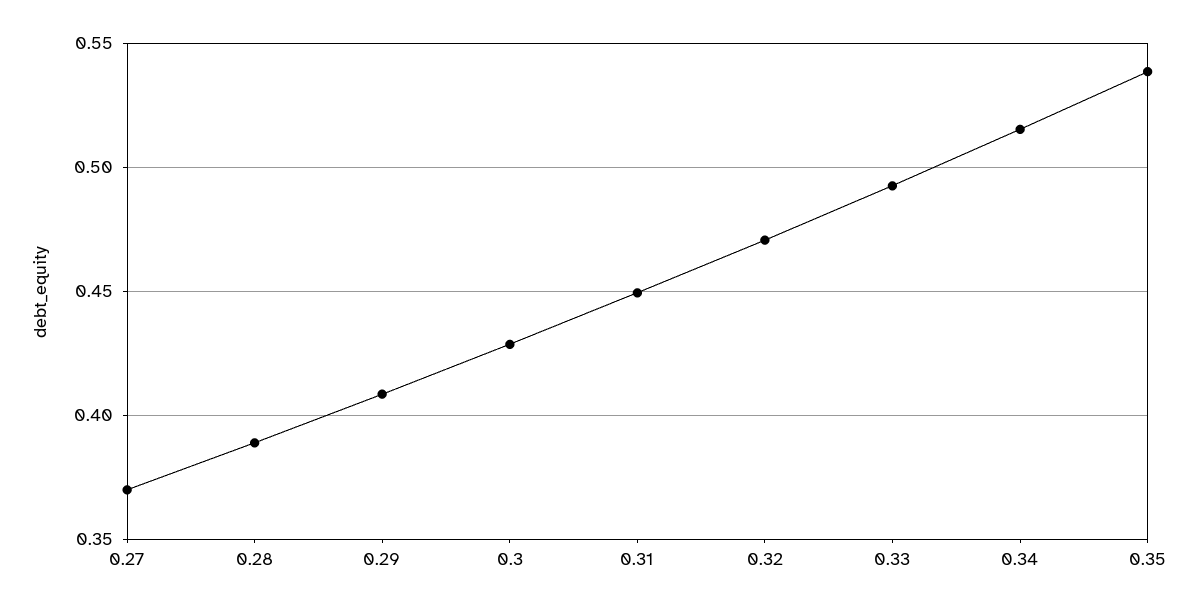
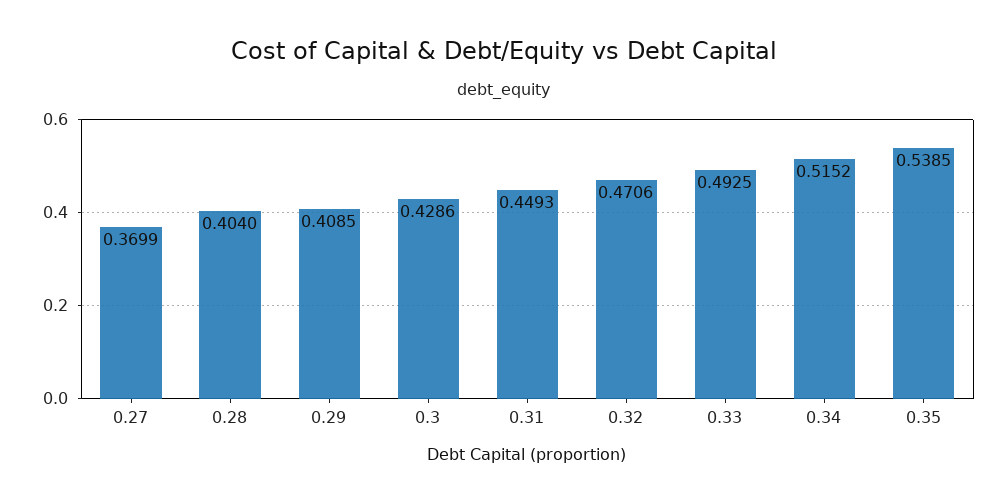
  {
    "0.27": 0.3699,
-   "0.28": 0.39,
+   "0.28": 0.404,
    "0.29": 0.4085,
    "0.3": 0.4286,
    "0.31": 0.4493,
    "0.32": 0.4706,
    "0.33": 0.4925,
    "0.34": 0.5152,
    "0.35": 0.5385
  }

